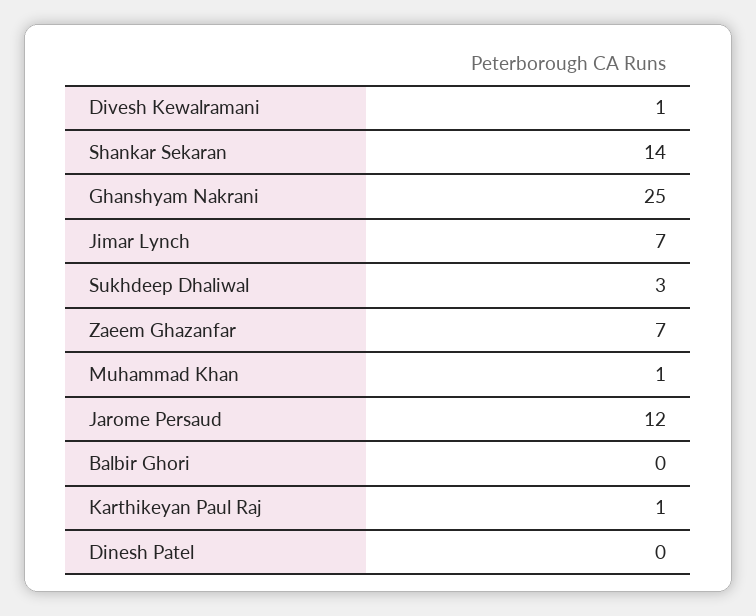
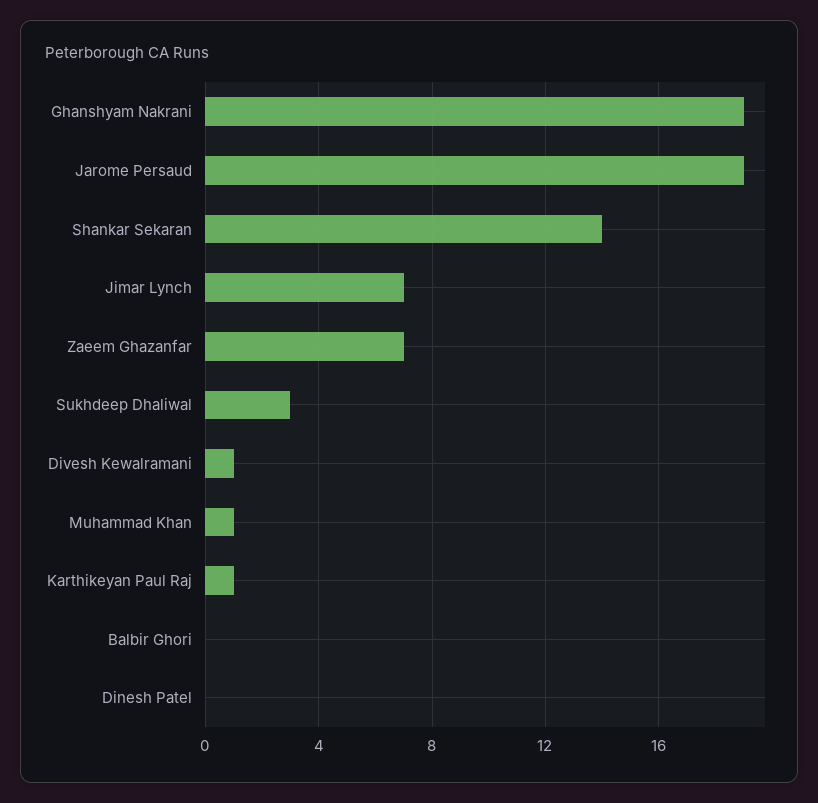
  {
    "Divesh Kewalramani": 1,
    "Shankar Sekaran": 14,
-   "Ghanshyam Nakrani": 25,
+   "Ghanshyam Nakrani": 19,
    "Jimar Lynch": 7,
    "Sukhdeep Dhaliwal": 3,
    "Zaeem Ghazanfar": 7,
    "Muhammad Khan": 1,
-   "Jarome Persaud": 12,
+   "Jarome Persaud": 19,
    "Balbir Ghori": 0,
    "Karthikeyan Paul Raj": 1,
    "Dinesh Patel": 0
  }

